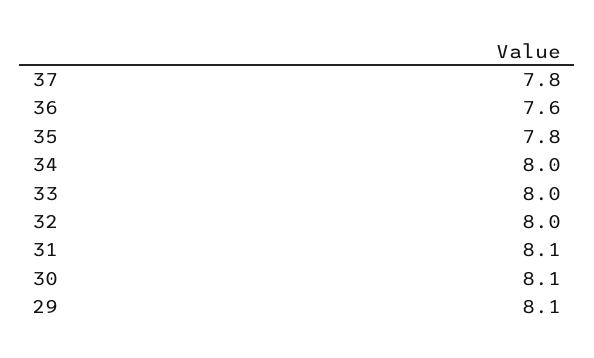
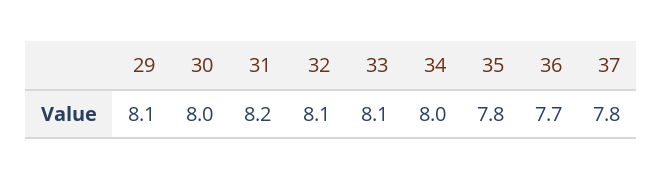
  {
    "37": 7.8,
-   "36": 7.6,
+   "36": 7.7,
    "35": 7.8,
    "34": 8,
-   "33": 8,
+   "33": 8.1,
-   "32": 8,
+   "32": 8.1,
-   "31": 8.1,
+   "31": 8.2,
-   "30": 8.1,
+   "30": 8,
    "29": 8.1
  }

